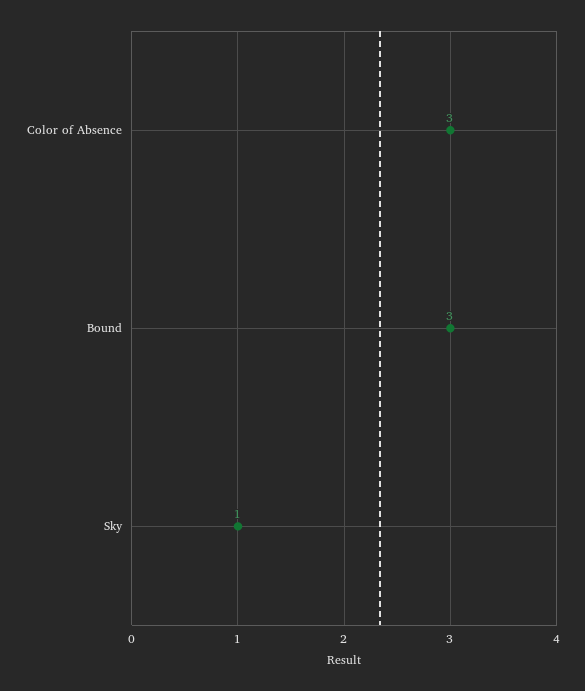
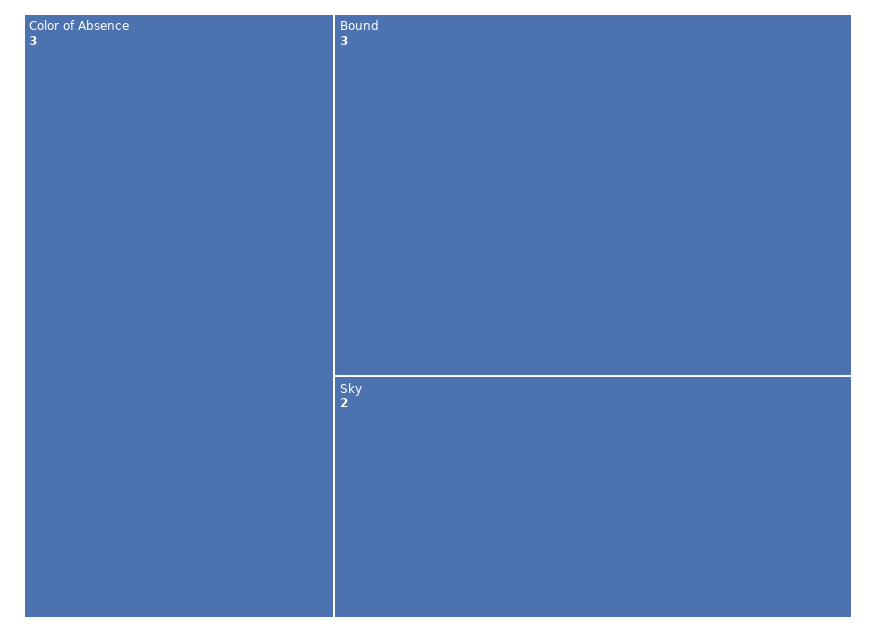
  {
    "Color of Absence": 3,
    "Bound": 3,
-   "Sky": 1
+   "Sky": 2
  }

